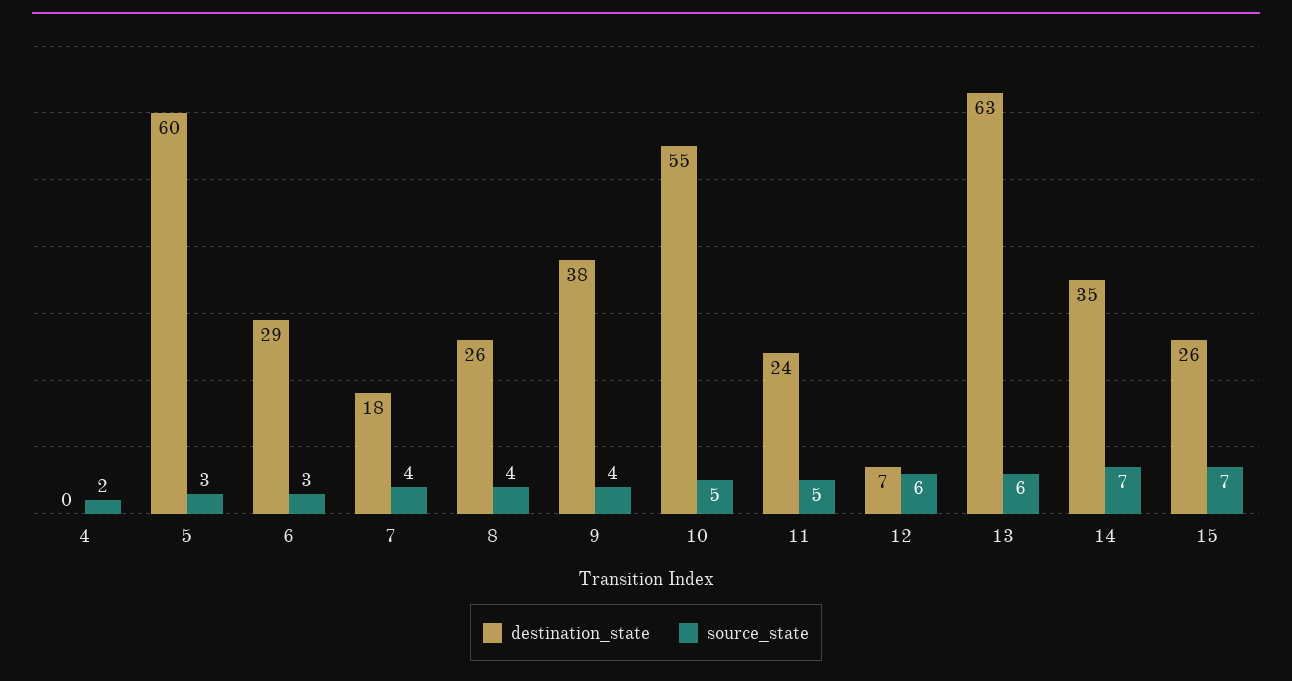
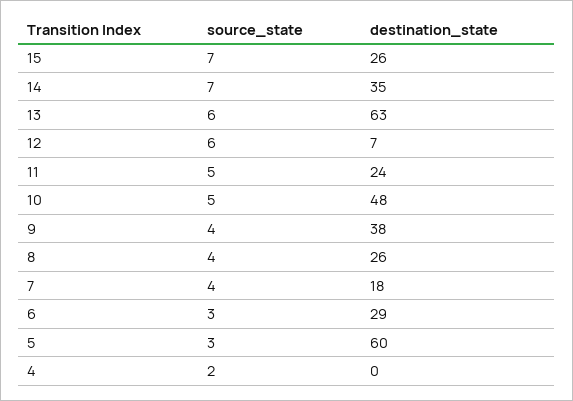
  {
    "destination_state": {
      "4": 0,
      "5": 60,
      "6": 29,
      "7": 18,
      "8": 26,
      "9": 38,
-     "10": 55,
+     "10": 48,
      "11": 24,
      "12": 7,
      "13": 63,
      "14": 35,
      "15": 26
    },
    "source_state": {
      "4": 2,
      "5": 3,
      "6": 3,
      "7": 4,
      "8": 4,
      "9": 4,
      "10": 5,
      "11": 5,
      "12": 6,
      "13": 6,
      "14": 7,
      "15": 7
    }
  }

